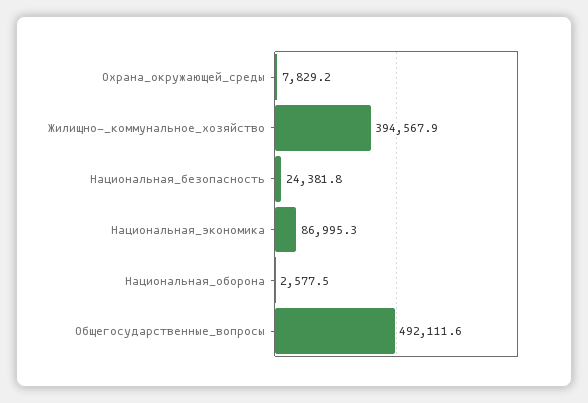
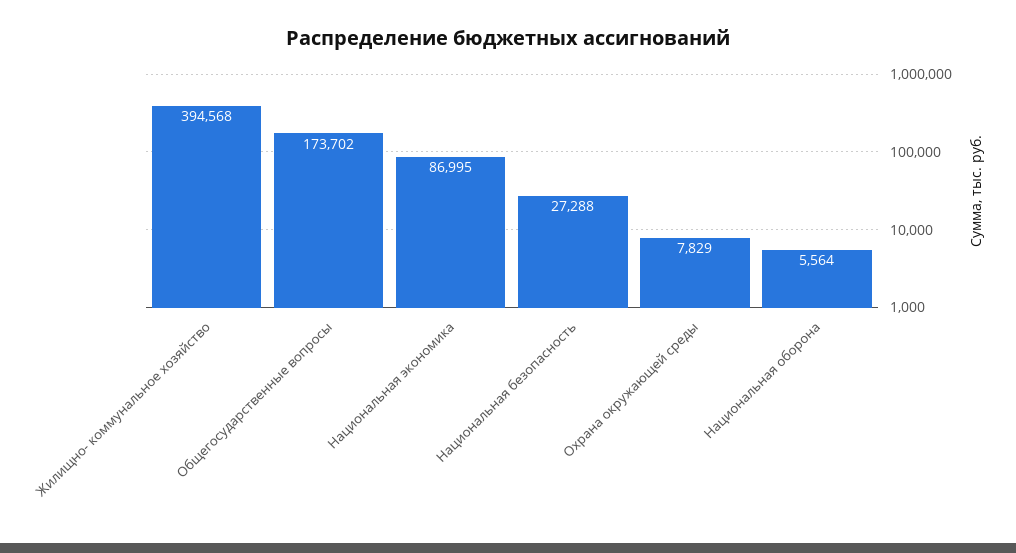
  {
    "Охрана_окружающей_среды": 7829.2,
    "Жилищно-_коммунальное_хозяйство": 394567.9,
-   "Национальная_безопасность": 24381.8,
+   "Национальная_безопасность": 27288,
    "Национальная_экономика": 86995.3,
-   "Национальная_оборона": 2577.5,
+   "Национальная_оборона": 5564,
-   "Общегосударственные_вопросы": 492111.6
+   "Общегосударственные_вопросы": 173702
  }

